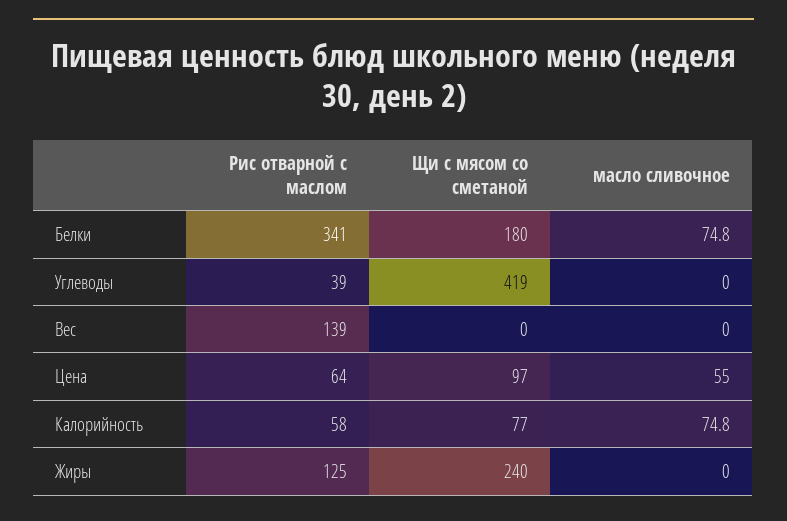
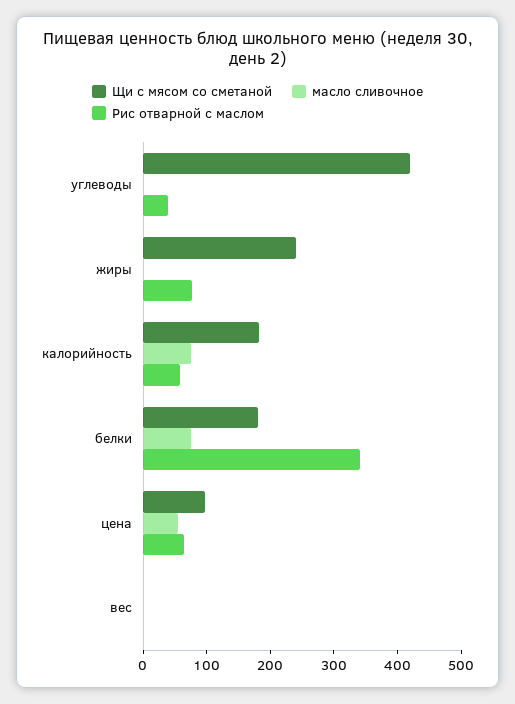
  {
    "Рис отварной с маслом": {
      "Белки": 341,
      "Углеводы": 39,
-     "Вес": 139,
+     "Вес": 0,
      "Цена": 64,
      "Калорийность": 58,
-     "Жиры": 125
+     "Жиры": 80
    },
    "Щи с мясом со сметаной": {
      "Белки": 180,
      "Углеводы": 419,
      "Вес": 0,
      "Цена": 97,
-     "Калорийность": 77,
+     "Калорийность": 180,
      "Жиры": 240
    },
    "масло сливочное": {
      "Белки": 74.8,
      "Углеводы": 0,
      "Вес": 0,
      "Цена": 55,
      "Калорийность": 74.8,
      "Жиры": 0
    }
  }

